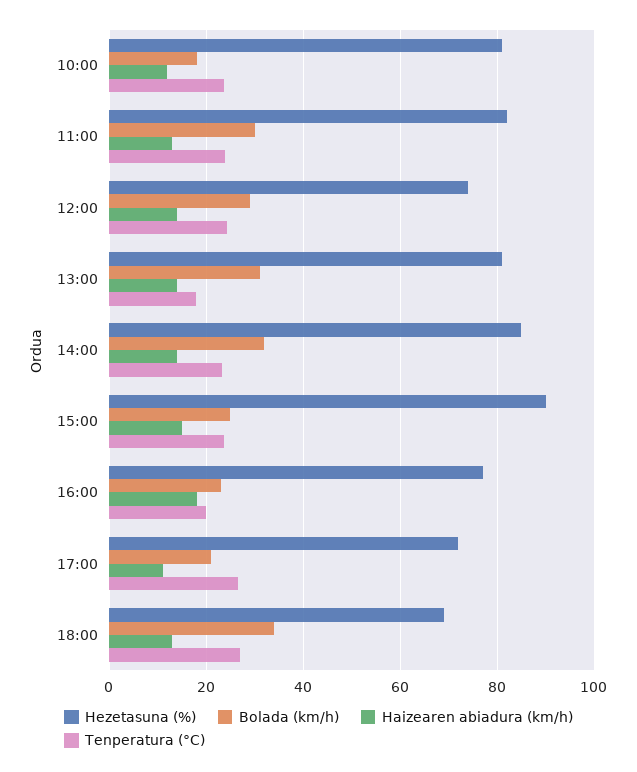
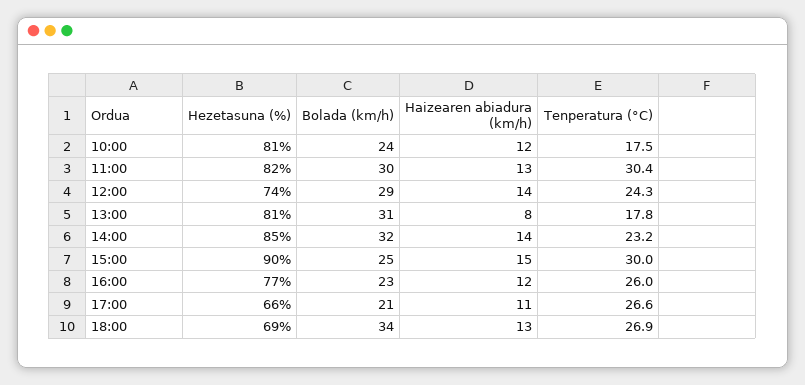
  {
    "Hezetasuna (%)": {
      "10:00": 81,
      "11:00": 82,
      "12:00": 74,
      "13:00": 81,
      "14:00": 85,
      "15:00": 90,
      "16:00": 77,
-     "17:00": 72,
+     "17:00": 66,
      "18:00": 69
    },
    "Bolada (km/h)": {
-     "10:00": 18,
+     "10:00": 24,
      "11:00": 30,
      "12:00": 29,
      "13:00": 31,
      "14:00": 32,
      "15:00": 25,
      "16:00": 23,
      "17:00": 21,
      "18:00": 34
    },
    "Haizearen abiadura (km/h)": {
      "10:00": 12,
      "11:00": 13,
      "12:00": 14,
-     "13:00": 14,
+     "13:00": 8,
      "14:00": 14,
      "15:00": 15,
-     "16:00": 18,
+     "16:00": 12,
      "17:00": 11,
      "18:00": 13
    },
    "Tenperatura (°C)": {
-     "10:00": 24,
+     "10:00": 17.5,
-     "11:00": 24,
+     "11:00": 30.4,
      "12:00": 24.3,
      "13:00": 17.8,
      "14:00": 23.2,
-     "15:00": 24,
+     "15:00": 30,
-     "16:00": 20,
+     "16:00": 26,
      "17:00": 26.6,
      "18:00": 26.9
    }
  }

